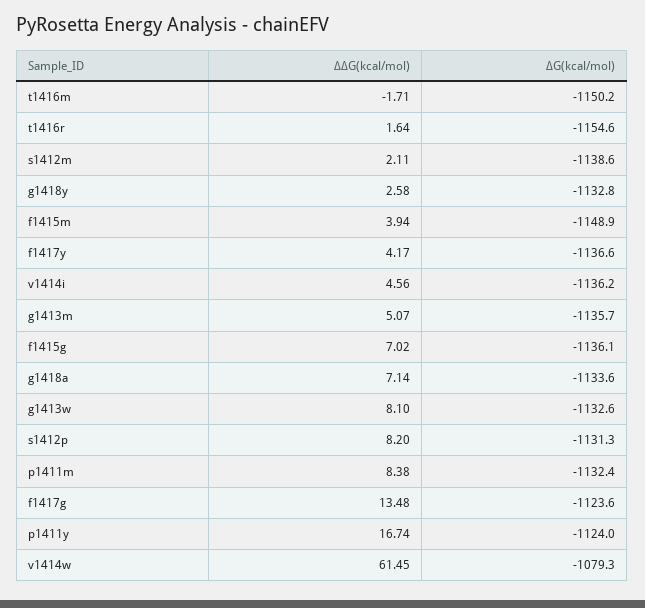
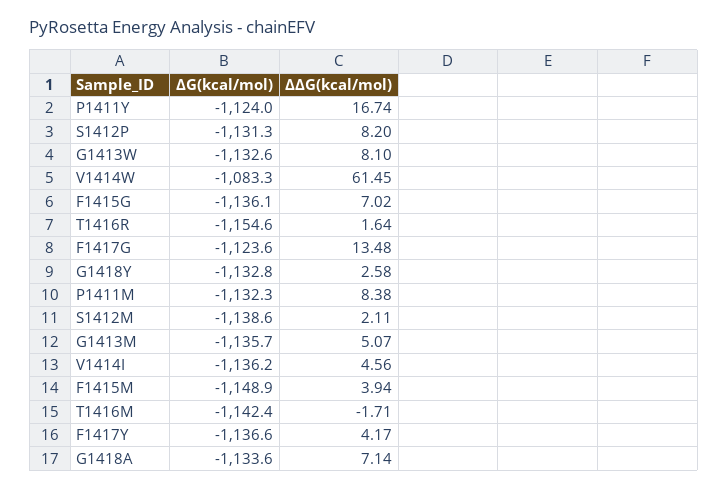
  {
    "∆∆G(kcal/mol)": {
      "t1416m": -1.71,
      "t1416r": 1.64,
      "s1412m": 2.11,
      "g1418y": 2.58,
      "f1415m": 3.94,
      "f1417y": 4.17,
      "v1414i": 4.56,
      "g1413m": 5.07,
      "f1415g": 7.02,
      "g1418a": 7.14,
      "g1413w": 8.1,
      "s1412p": 8.2,
      "p1411m": 8.38,
      "f1417g": 13.48,
      "p1411y": 16.74,
      "v1414w": 61.45
    },
    "∆G(kcal/mol)": {
-     "t1416m": -1150.2,
+     "t1416m": -1142.4,
      "t1416r": -1154.6,
      "s1412m": -1138.6,
      "g1418y": -1132.8,
      "f1415m": -1148.9,
      "f1417y": -1136.6,
      "v1414i": -1136.2,
      "g1413m": -1135.7,
      "f1415g": -1136.1,
      "g1418a": -1133.6,
      "g1413w": -1132.6,
      "s1412p": -1131.3,
-     "p1411m": -1132.4,
+     "p1411m": -1132.3,
      "f1417g": -1123.6,
      "p1411y": -1124,
-     "v1414w": -1079.3
+     "v1414w": -1083.3
    }
  }

